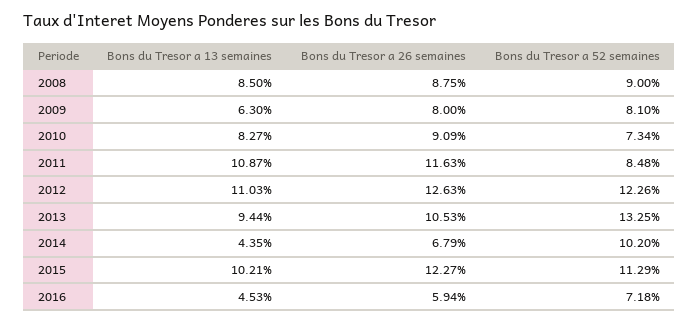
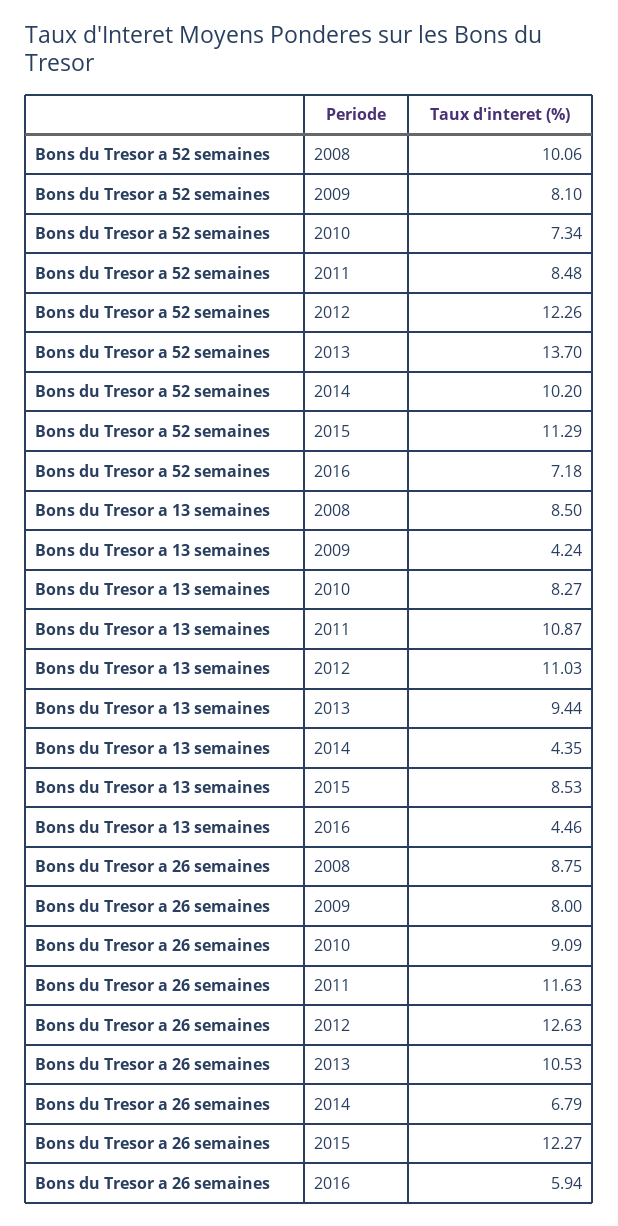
  {
    "Bons du Tresor a 13 semaines": {
      "2008": 8.5,
-     "2009": 6.3,
+     "2009": 4.24,
      "2010": 8.27,
      "2011": 10.87,
      "2012": 11.03,
      "2013": 9.44,
      "2014": 4.35,
-     "2015": 10.21,
+     "2015": 8.53,
-     "2016": 4.53
+     "2016": 4.46
    },
    "Bons du Tresor a 26 semaines": {
      "2008": 8.75,
      "2009": 8,
      "2010": 9.09,
      "2011": 11.63,
      "2012": 12.63,
      "2013": 10.53,
      "2014": 6.79,
      "2015": 12.27,
      "2016": 5.94
    },
    "Bons du Tresor a 52 semaines": {
-     "2008": 9,
+     "2008": 10.06,
      "2009": 8.1,
      "2010": 7.34,
      "2011": 8.48,
      "2012": 12.26,
-     "2013": 13.25,
+     "2013": 13.7,
      "2014": 10.2,
      "2015": 11.29,
      "2016": 7.18
    }
  }

